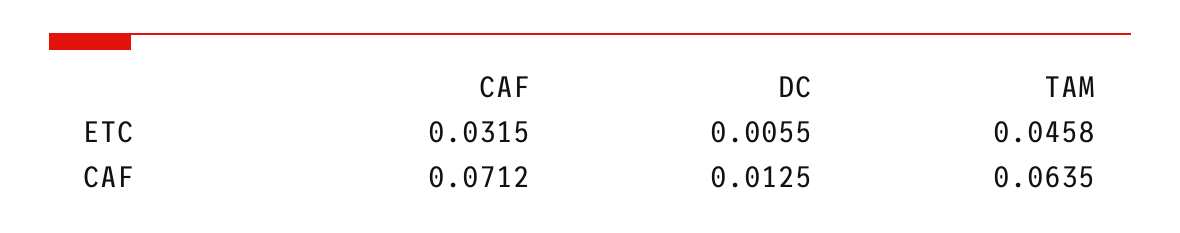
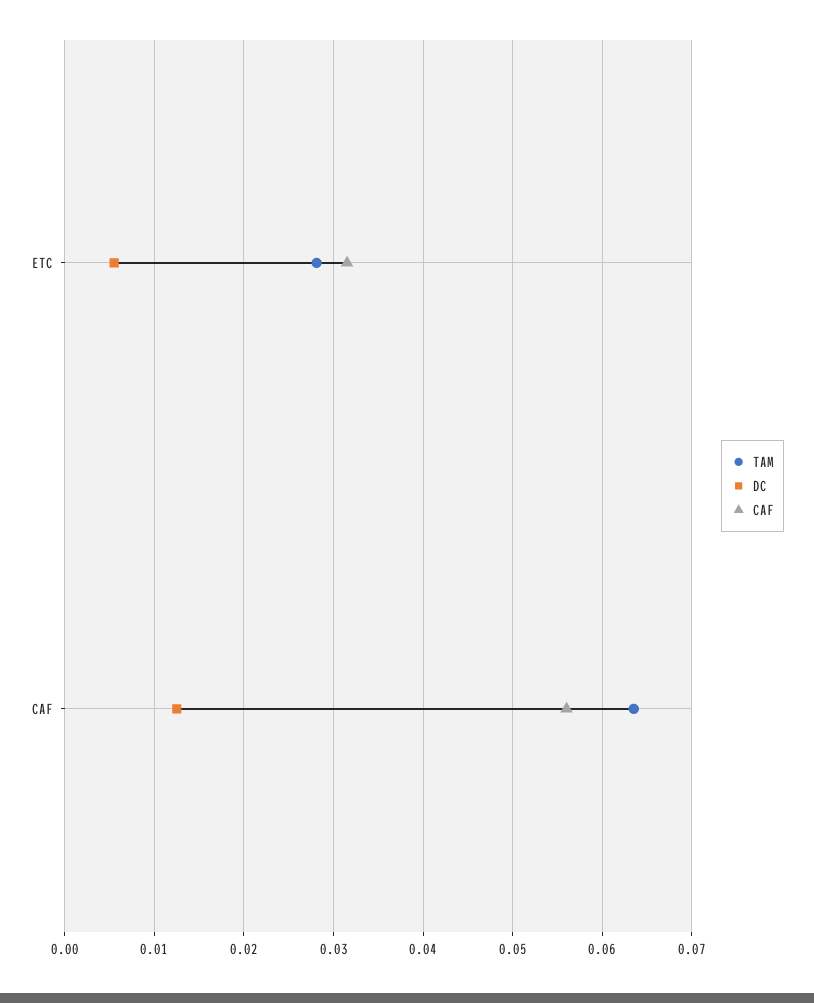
  {
    "CAF": {
      "ETC": 0.0315,
-     "CAF": 0.0712
+     "CAF": 0.056
    },
    "DC": {
      "ETC": 0.0055,
      "CAF": 0.0125
    },
    "TAM": {
-     "ETC": 0.0458,
+     "ETC": 0.028,
      "CAF": 0.0635
    }
  }

